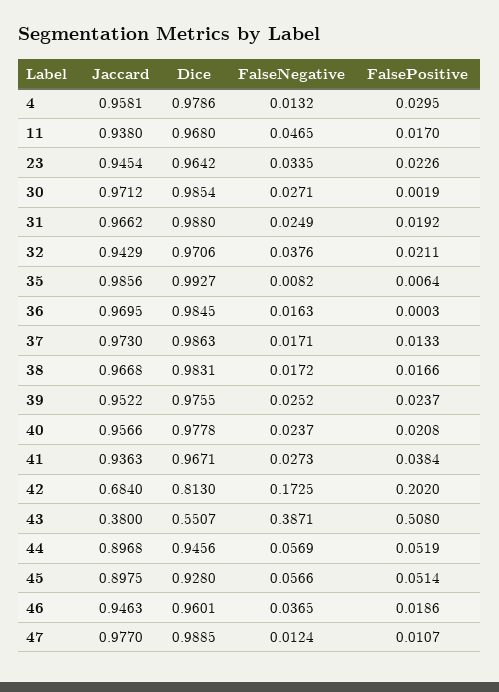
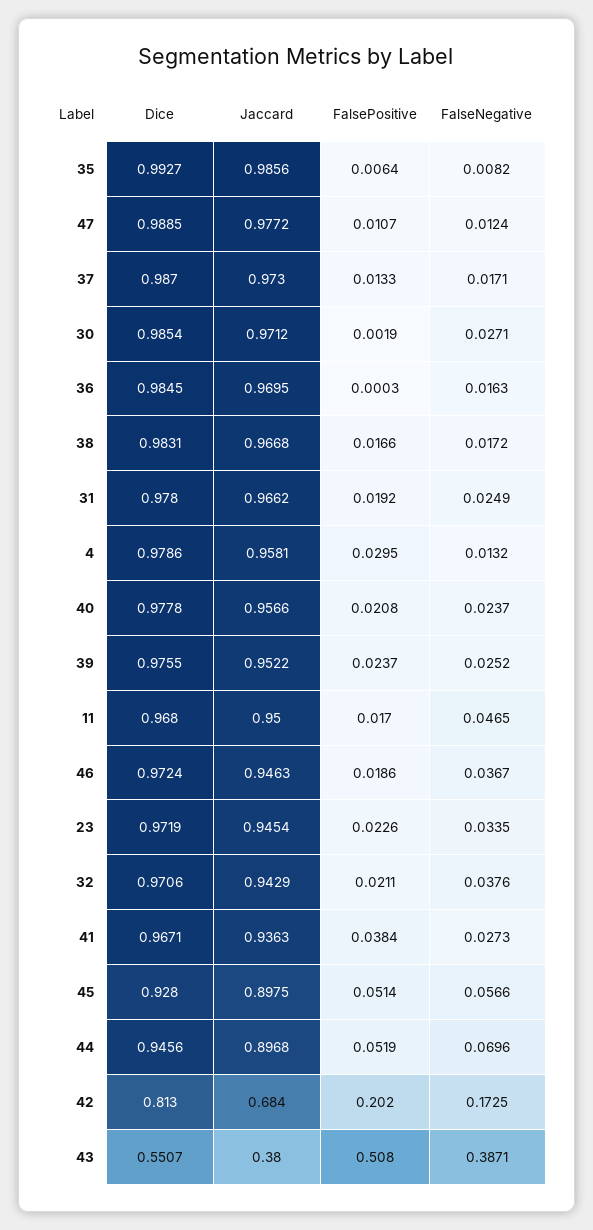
  {
    "Jaccard": {
      "4": 0.9581,
-     "11": 0.938,
+     "11": 0.95,
      "23": 0.9454,
      "30": 0.9712,
      "31": 0.9662,
      "32": 0.9429,
      "35": 0.9856,
      "36": 0.9695,
      "37": 0.973,
      "38": 0.9668,
      "39": 0.9522,
      "40": 0.9566,
      "41": 0.9363,
      "42": 0.684,
      "43": 0.38,
      "44": 0.8968,
      "45": 0.8975,
      "46": 0.9463,
-     "47": 0.977
+     "47": 0.9772
    },
    "Dice": {
      "4": 0.9786,
      "11": 0.968,
-     "23": 0.9642,
+     "23": 0.9719,
      "30": 0.9854,
-     "31": 0.988,
+     "31": 0.978,
      "32": 0.9706,
      "35": 0.9927,
      "36": 0.9845,
-     "37": 0.9863,
+     "37": 0.987,
      "38": 0.9831,
      "39": 0.9755,
      "40": 0.9778,
      "41": 0.9671,
      "42": 0.813,
      "43": 0.5507,
      "44": 0.9456,
      "45": 0.928,
-     "46": 0.9601,
+     "46": 0.9724,
      "47": 0.9885
    },
    "FalseNegative": {
      "4": 0.0132,
      "11": 0.0465,
      "23": 0.0335,
      "30": 0.0271,
      "31": 0.0249,
      "32": 0.0376,
      "35": 0.0082,
      "36": 0.0163,
      "37": 0.0171,
      "38": 0.0172,
      "39": 0.0252,
      "40": 0.0237,
      "41": 0.0273,
      "42": 0.1725,
      "43": 0.3871,
-     "44": 0.0569,
+     "44": 0.0696,
      "45": 0.0566,
-     "46": 0.0365,
+     "46": 0.0367,
      "47": 0.0124
    },
    "FalsePositive": {
      "4": 0.0295,
      "11": 0.017,
      "23": 0.0226,
      "30": 0.0019,
      "31": 0.0192,
      "32": 0.0211,
      "35": 0.0064,
      "36": 0.0003,
      "37": 0.0133,
      "38": 0.0166,
      "39": 0.0237,
      "40": 0.0208,
      "41": 0.0384,
      "42": 0.202,
      "43": 0.508,
      "44": 0.0519,
      "45": 0.0514,
      "46": 0.0186,
      "47": 0.0107
    }
  }

